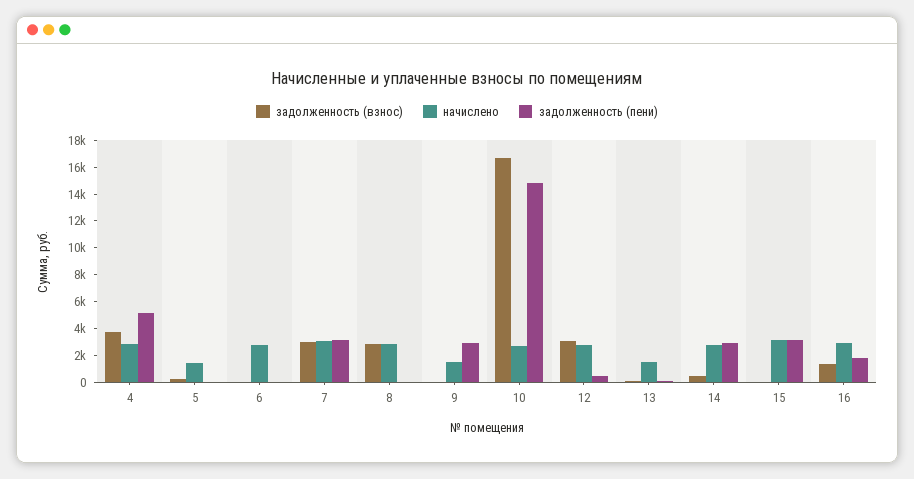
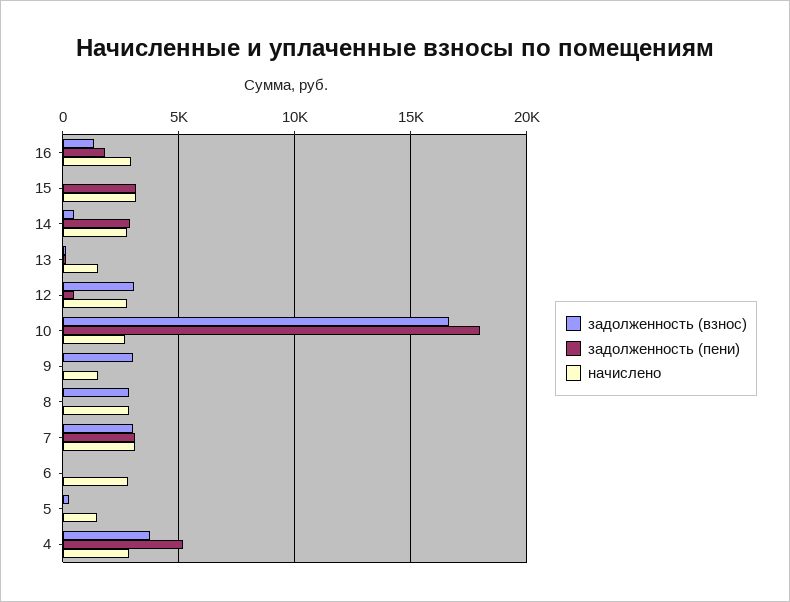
  {
    "задолженность (взнос)": {
      "4": 4000,
      "5": 0,
      "6": 0,
      "7": 3000,
      "8": 3000,
-     "9": 0,
+     "9": 3000,
      "10": 16500,
      "12": 3000,
      "13": 0,
      "14": 500,
      "15": 0,
      "16": 1500
    },
    "начислено": {
      "4": 3000,
      "5": 1500,
      "6": 3000,
      "7": 3000,
      "8": 3000,
      "9": 1500,
      "10": 2500,
      "12": 3000,
      "13": 1500,
      "14": 3000,
      "15": 3000,
      "16": 3000
    },
    "задолженность (пени)": {
      "4": 5000,
      "5": 0,
      "6": 0,
      "7": 3000,
      "8": 0,
-     "9": 3000,
+     "9": 0,
-     "10": 15000,
+     "10": 18000,
      "12": 500,
      "13": 0,
      "14": 3000,
      "15": 3000,
      "16": 2000
    }
  }

